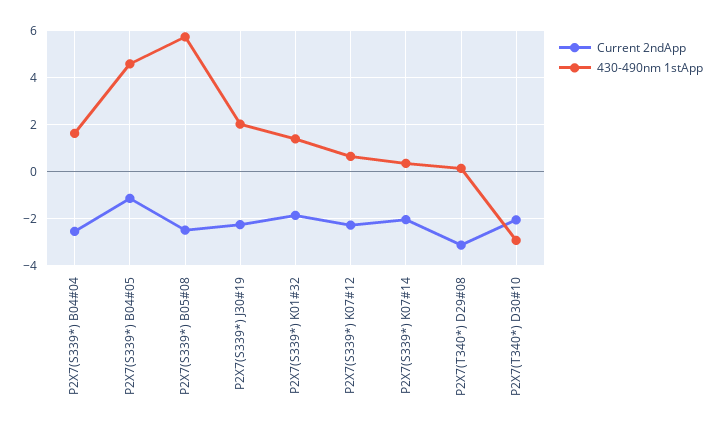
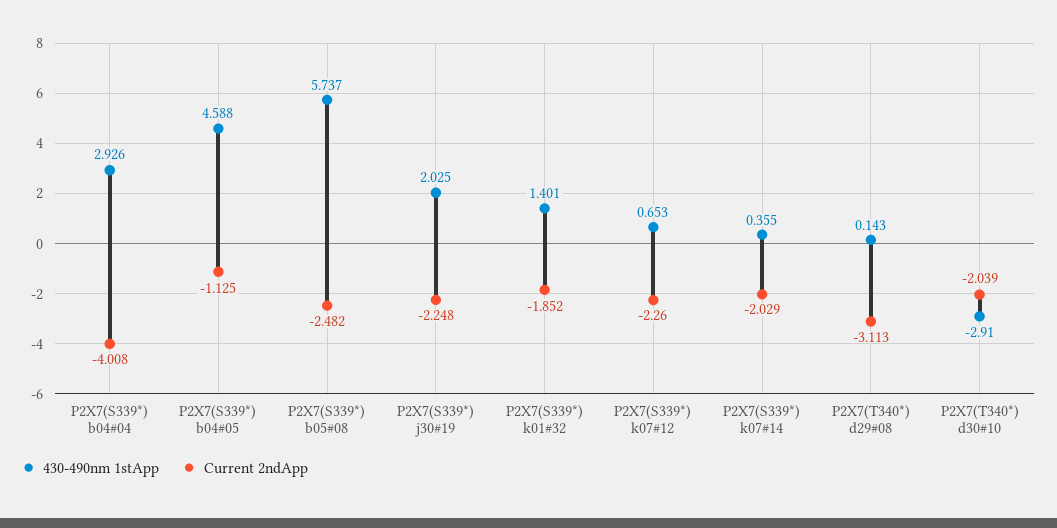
  {
    "Current 2ndApp": {
-     "P2X7(S339*) B04#04": -2.5,
+     "P2X7(S339*) B04#04": -4.008,
      "P2X7(S339*) B04#05": -1.125,
      "P2X7(S339*) B05#08": -2.482,
      "P2X7(S339*) J30#19": -2.248,
      "P2X7(S339*) K01#32": -1.852,
      "P2X7(S339*) K07#12": -2.26,
      "P2X7(S339*) K07#14": -2.029,
      "P2X7(T340*) D29#08": -3.113,
      "P2X7(T340*) D30#10": -2.039
    },
    "430-490nm 1stApp": {
-     "P2X7(S339*) B04#04": 1.5,
+     "P2X7(S339*) B04#04": 2.926,
      "P2X7(S339*) B04#05": 4.588,
      "P2X7(S339*) B05#08": 5.737,
      "P2X7(S339*) J30#19": 2.025,
      "P2X7(S339*) K01#32": 1.401,
      "P2X7(S339*) K07#12": 0.653,
      "P2X7(S339*) K07#14": 0.355,
      "P2X7(T340*) D29#08": 0.143,
      "P2X7(T340*) D30#10": -2.91
    }
  }

